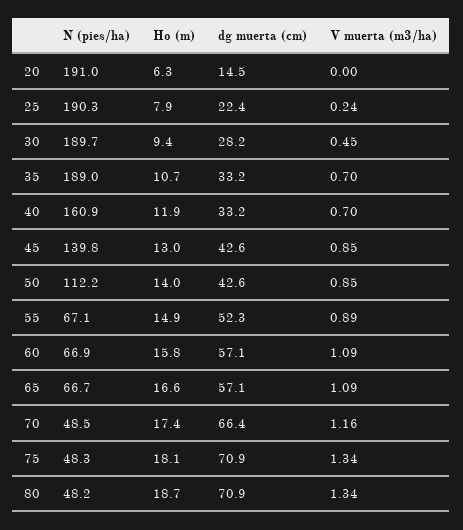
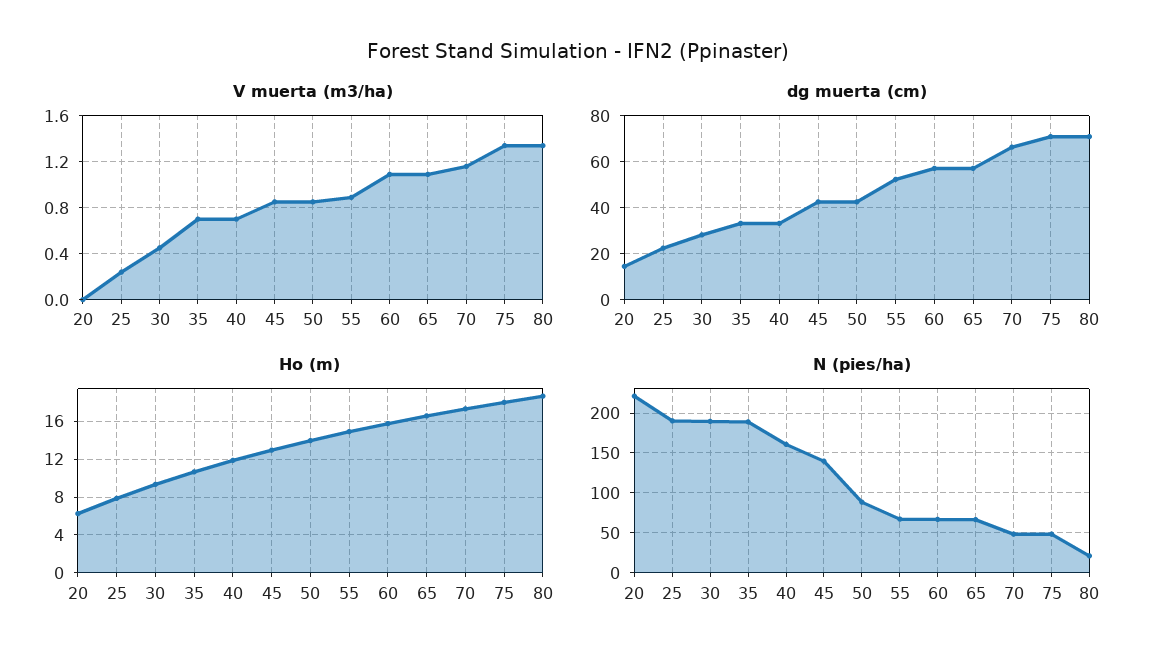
  {
    "N (pies/ha)": {
-     "20": 191,
+     "20": 220,
      "25": 190.3,
      "30": 189.7,
      "35": 189,
      "40": 160.9,
      "45": 139.8,
-     "50": 112.2,
+     "50": 90,
      "55": 67.1,
      "60": 66.9,
      "65": 66.7,
      "70": 48.5,
      "75": 48.3,
-     "80": 48.2
+     "80": 20
    },
    "Ho (m)": {
      "20": 6.3,
      "25": 7.9,
      "30": 9.4,
      "35": 10.7,
      "40": 11.9,
      "45": 13,
      "50": 14,
      "55": 14.9,
      "60": 15.8,
      "65": 16.6,
      "70": 17.4,
      "75": 18.1,
      "80": 18.7
    },
    "dg muerta (cm)": {
      "20": 14.5,
      "25": 22.4,
      "30": 28.2,
      "35": 33.2,
      "40": 33.2,
      "45": 42.6,
      "50": 42.6,
      "55": 52.3,
      "60": 57.1,
      "65": 57.1,
      "70": 66.4,
      "75": 70.9,
      "80": 70.9
    },
    "V muerta (m3/ha)": {
      "20": 0,
      "25": 0.24,
      "30": 0.45,
      "35": 0.7,
      "40": 0.7,
      "45": 0.85,
      "50": 0.85,
      "55": 0.89,
      "60": 1.09,
      "65": 1.09,
      "70": 1.16,
      "75": 1.34,
      "80": 1.34
    }
  }

